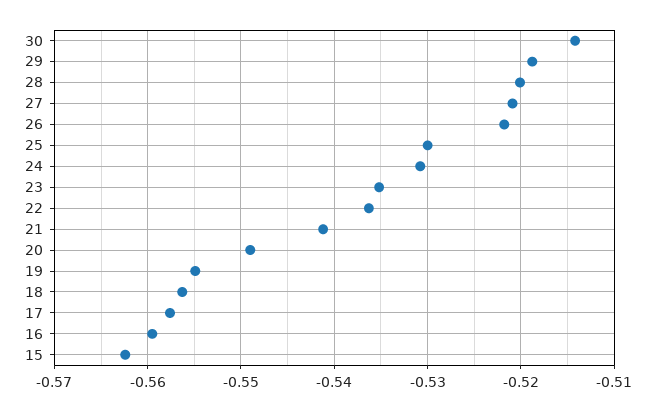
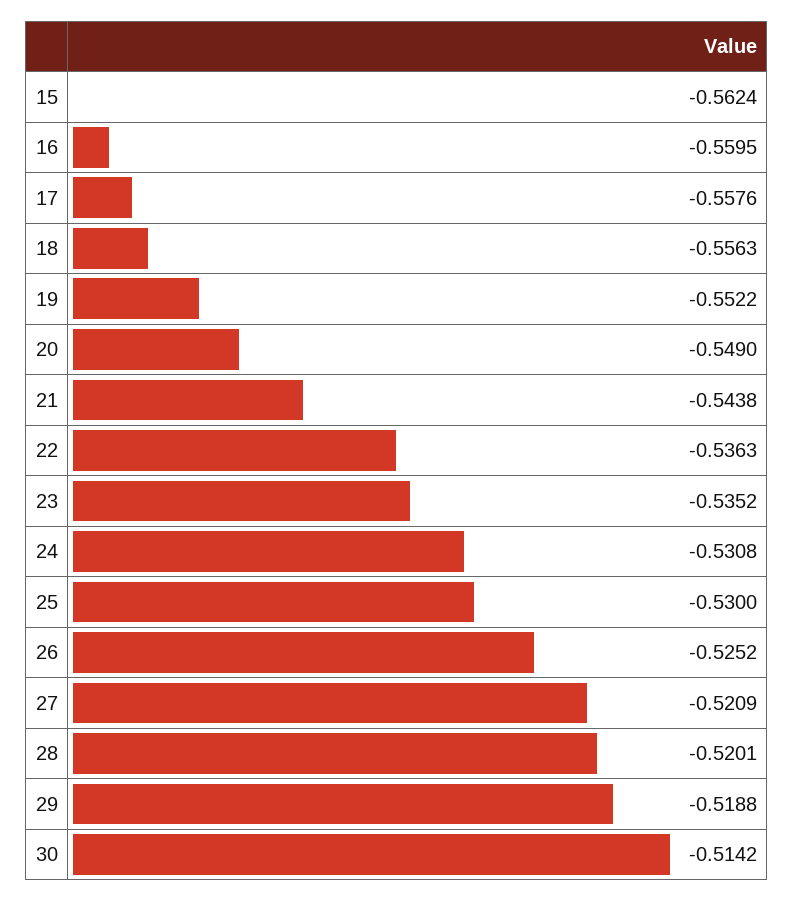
  {
    "30": -0.5142,
    "29": -0.5188,
    "28": -0.5201,
    "27": -0.5209,
-   "26": -0.522,
+   "26": -0.5252,
    "25": -0.53,
    "24": -0.5308,
    "23": -0.5352,
    "22": -0.5363,
-   "21": -0.541,
+   "21": -0.5438,
    "20": -0.549,
-   "19": -0.555,
+   "19": -0.5522,
    "18": -0.5563,
    "17": -0.5576,
    "16": -0.5595,
    "15": -0.5624
  }

